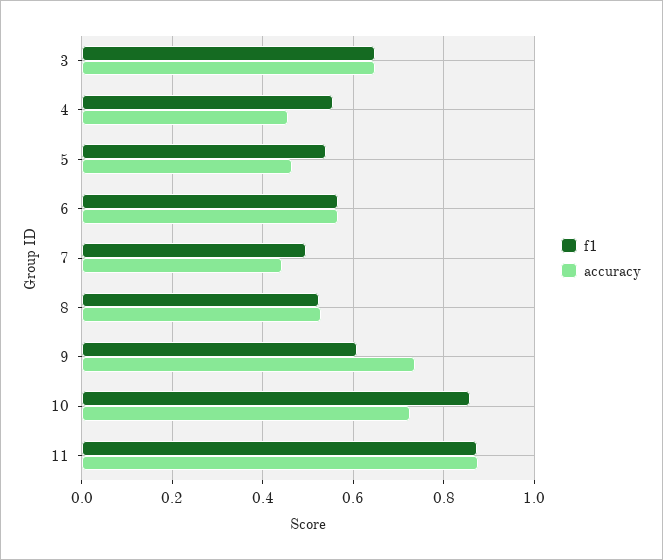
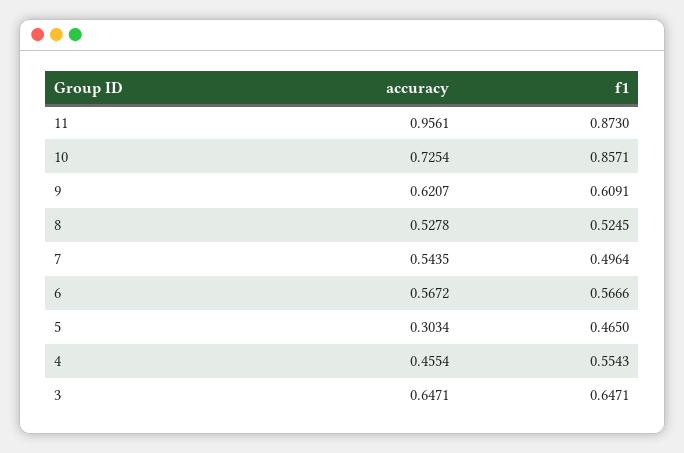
  {
    "f1": {
      "3": 0.6471,
      "4": 0.5543,
-     "5": 0.54,
+     "5": 0.465,
      "6": 0.5666,
      "7": 0.4964,
      "8": 0.5245,
      "9": 0.6091,
      "10": 0.8571,
      "11": 0.873
    },
    "accuracy": {
      "3": 0.6471,
      "4": 0.4554,
-     "5": 0.46,
+     "5": 0.3034,
      "6": 0.5672,
-     "7": 0.44,
+     "7": 0.5435,
      "8": 0.5278,
-     "9": 0.74,
+     "9": 0.6207,
      "10": 0.7254,
-     "11": 0.88
+     "11": 0.9561
    }
  }

